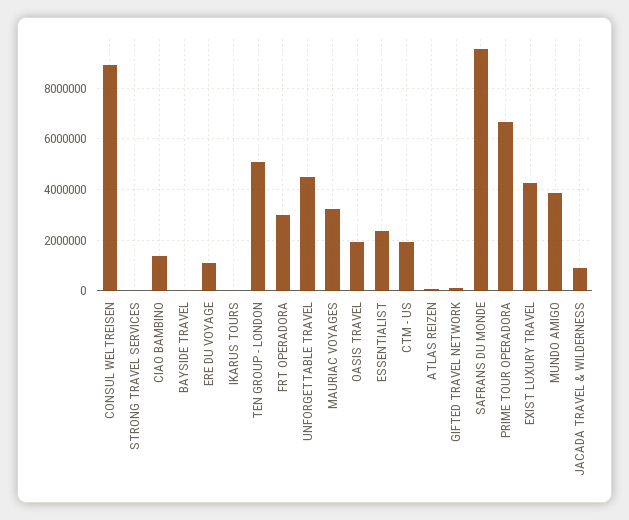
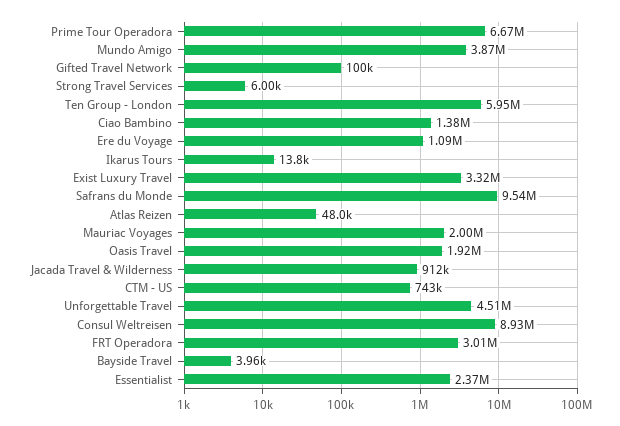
  {
    "CONSUL WELTREISEN": 8930000,
    "STRONG TRAVEL SERVICES": 6000,
    "CIAO BAMBINO": 1380000,
    "BAYSIDE TRAVEL": 3960,
    "ERE DU VOYAGE": 1090000,
    "IKARUS TOURS": 13800,
-   "TEN GROUP - LONDON": 5000000,
+   "TEN GROUP - LONDON": 5950000,
    "FRT OPERADORA": 3010000,
    "UNFORGETTABLE TRAVEL": 4510000,
-   "MAURIAC VOYAGES": 3250000,
+   "MAURIAC VOYAGES": 2000000,
    "OASIS TRAVEL": 1920000,
    "ESSENTIALIST": 2370000,
-   "CTM - US": 2000000,
+   "CTM - US": 743000,
    "ATLAS REIZEN": 48000,
    "GIFTED TRAVEL NETWORK": 100000,
    "SAFRANS DU MONDE": 9540000,
    "PRIME TOUR OPERADORA": 6670000,
-   "EXIST LUXURY TRAVEL": 4250000,
+   "EXIST LUXURY TRAVEL": 3320000,
    "MUNDO AMIGO": 3870000,
    "JACADA TRAVEL & WILDERNESS": 912000
  }

